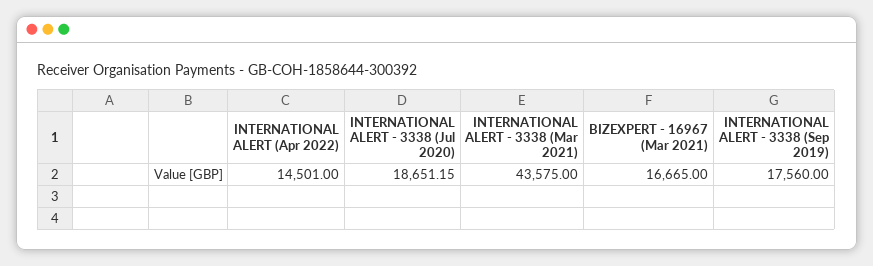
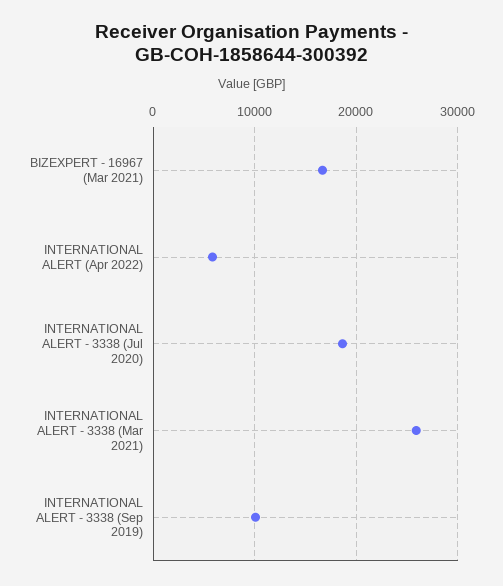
  {
-   "INTERNATIONAL ALERT (Apr 2022)": 14501,
+   "INTERNATIONAL ALERT (Apr 2022)": 6000,
    "INTERNATIONAL ALERT - 3338 (Jul 2020)": 18651.15,
-   "INTERNATIONAL ALERT - 3338 (Mar 2021)": 43575,
+   "INTERNATIONAL ALERT - 3338 (Mar 2021)": 26000,
    "BIZEXPERT - 16967 (Mar 2021)": 16665,
-   "INTERNATIONAL ALERT - 3338 (Sep 2019)": 17560
+   "INTERNATIONAL ALERT - 3338 (Sep 2019)": 10000
  }

